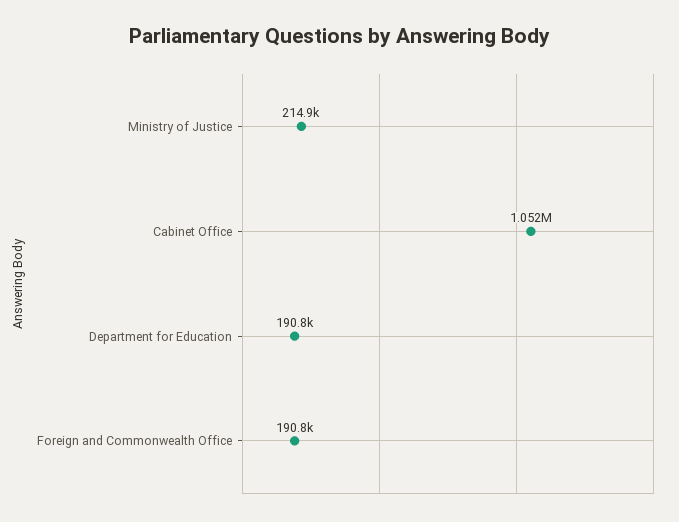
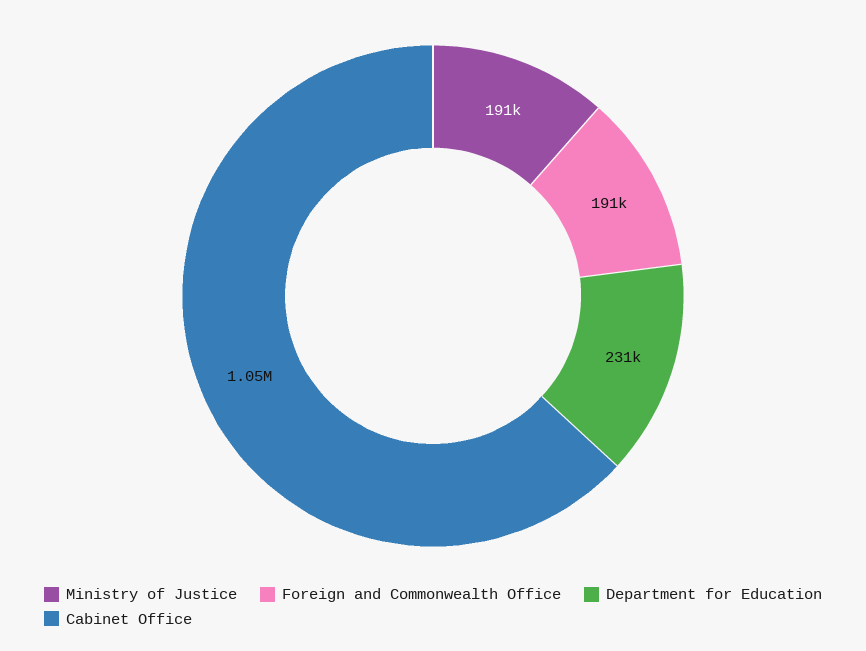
  {
-   "Ministry of Justice": 214900,
+   "Ministry of Justice": 191000,
    "Cabinet Office": 1052000,
-   "Department for Education": 190800,
+   "Department for Education": 231000,
    "Foreign and Commonwealth Office": 190800
  }

